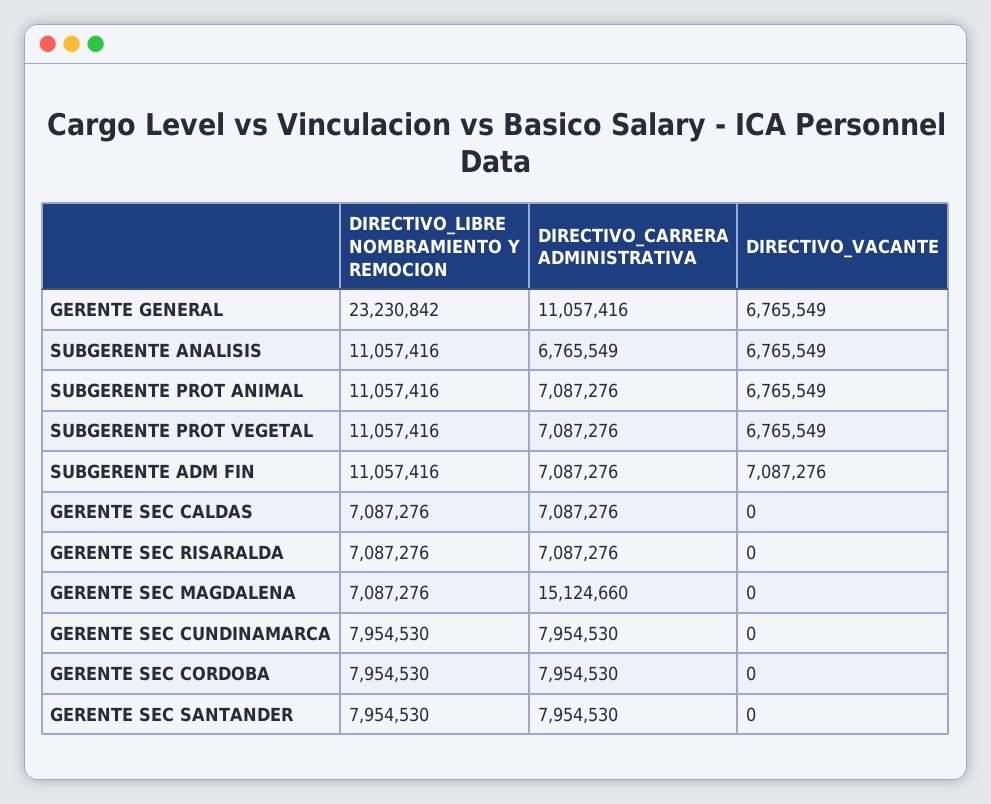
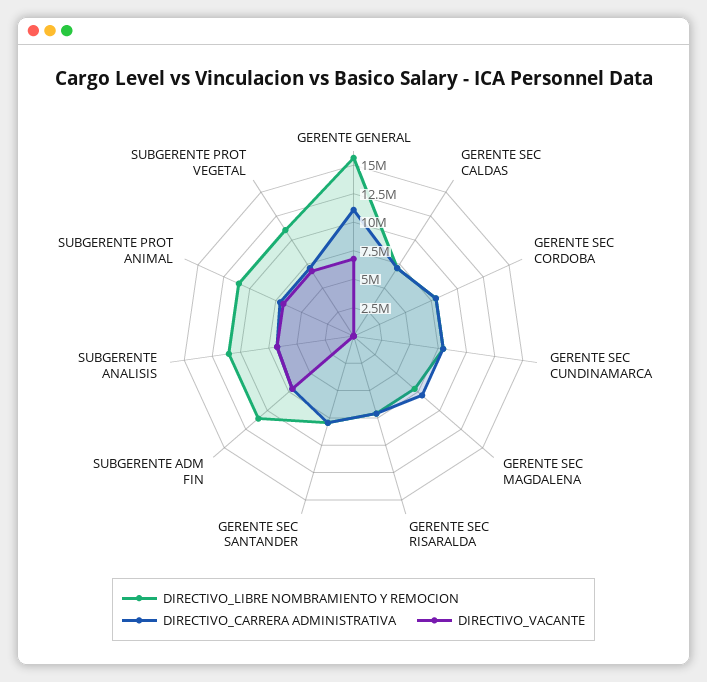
  {
    "DIRECTIVO_LIBRE NOMBRAMIENTO Y REMOCION": {
-     "GERENTE GENERAL": 23230842,
+     "GERENTE GENERAL": 15000000,
      "SUBGERENTE ANALISIS": 11057416,
      "SUBGERENTE PROT ANIMAL": 11057416,
      "SUBGERENTE PROT VEGETAL": 11057416,
      "SUBGERENTE ADM FIN": 11057416,
      "GERENTE SEC CALDAS": 7087276,
      "GERENTE SEC RISARALDA": 7087276,
      "GERENTE SEC MAGDALENA": 7087276,
      "GERENTE SEC CUNDINAMARCA": 7954530,
      "GERENTE SEC CORDOBA": 7954530,
      "GERENTE SEC SANTANDER": 7954530
    },
    "DIRECTIVO_CARRERA ADMINISTRATIVA": {
      "GERENTE GENERAL": 11057416,
      "SUBGERENTE ANALISIS": 6765549,
      "SUBGERENTE PROT ANIMAL": 7087276,
      "SUBGERENTE PROT VEGETAL": 7087276,
      "SUBGERENTE ADM FIN": 7087276,
      "GERENTE SEC CALDAS": 7087276,
      "GERENTE SEC RISARALDA": 7087276,
-     "GERENTE SEC MAGDALENA": 15124660,
+     "GERENTE SEC MAGDALENA": 7500000,
      "GERENTE SEC CUNDINAMARCA": 7954530,
      "GERENTE SEC CORDOBA": 7954530,
      "GERENTE SEC SANTANDER": 7954530
    },
    "DIRECTIVO_VACANTE": {
      "GERENTE GENERAL": 6765549,
      "SUBGERENTE ANALISIS": 6765549,
      "SUBGERENTE PROT ANIMAL": 6765549,
      "SUBGERENTE PROT VEGETAL": 6765549,
      "SUBGERENTE ADM FIN": 7087276,
      "GERENTE SEC CALDAS": 0,
      "GERENTE SEC RISARALDA": 0,
      "GERENTE SEC MAGDALENA": 0,
      "GERENTE SEC CUNDINAMARCA": 0,
      "GERENTE SEC CORDOBA": 0,
      "GERENTE SEC SANTANDER": 0
    }
  }

